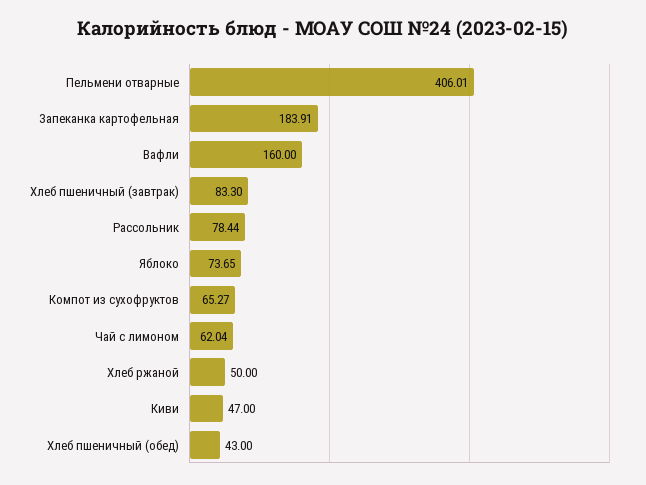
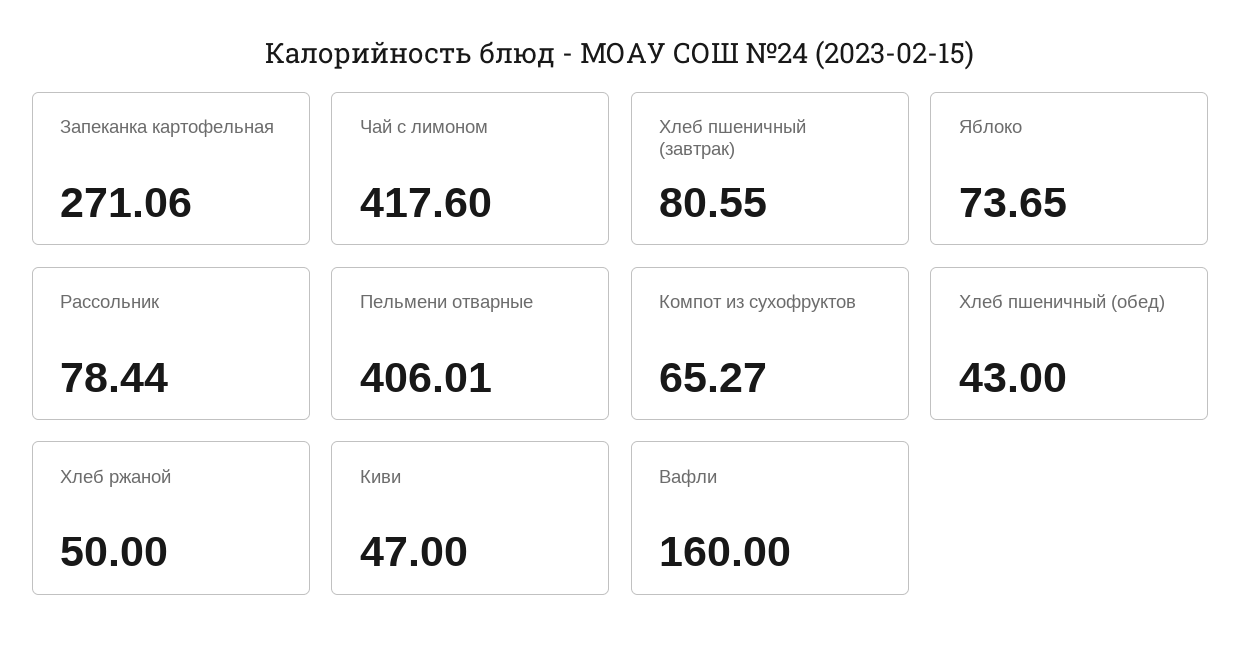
  {
    "Пельмени отварные": 406.01,
-   "Запеканка картофельная": 183.91,
+   "Запеканка картофельная": 271.06,
    "Вафли": 160,
-   "Хлеб пшеничный (завтрак)": 83.3,
+   "Хлеб пшеничный (завтрак)": 80.55,
    "Рассольник": 78.44,
    "Яблоко": 73.65,
    "Компот из сухофруктов": 65.27,
-   "Чай с лимоном": 62.04,
+   "Чай с лимоном": 417.6,
    "Хлеб ржаной": 50,
    "Киви": 47,
    "Хлеб пшеничный (обед)": 43
  }

